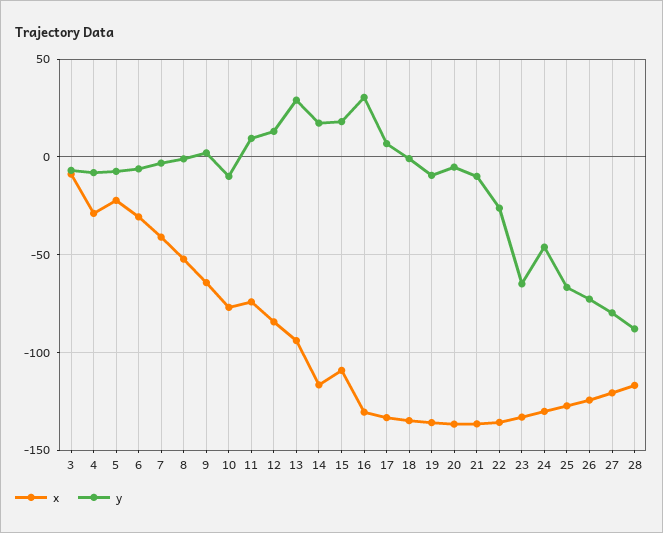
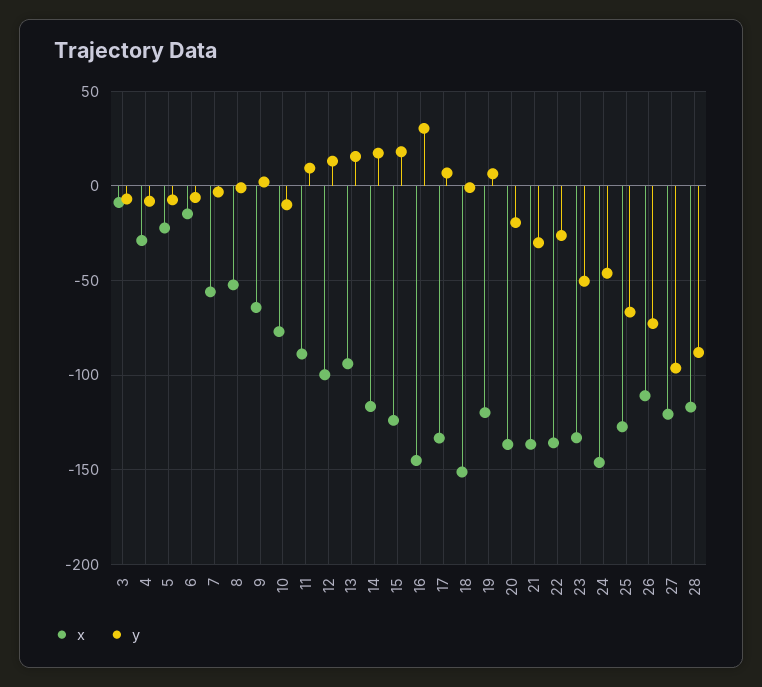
  {
    "x": {
      "3": -10,
      "4": -30,
      "5": -20,
-     "6": -30,
+     "6": -15,
-     "7": -40,
+     "7": -55,
      "8": -50,
      "9": -65,
      "10": -75,
-     "11": -75,
+     "11": -90,
-     "12": -85,
+     "12": -100,
      "13": -95,
      "14": -115,
-     "15": -110,
+     "15": -125,
-     "16": -130,
+     "16": -145,
      "17": -135,
-     "18": -135,
+     "18": -150,
-     "19": -135,
+     "19": -120,
      "20": -135,
      "21": -135,
      "22": -135,
      "23": -135,
-     "24": -130,
+     "24": -145,
      "25": -125,
-     "26": -125,
+     "26": -110,
      "27": -120,
      "28": -115
    },
    "y": {
      "3": -5,
      "4": -10,
      "5": -5,
      "6": -5,
      "7": -5,
      "8": 0,
      "9": 0,
      "10": -10,
      "11": 10,
      "12": 15,
-     "13": 30,
+     "13": 15,
      "14": 15,
      "15": 20,
      "16": 30,
      "17": 5,
      "18": 0,
-     "19": -10,
+     "19": 5,
-     "20": -5,
+     "20": -20,
-     "21": -10,
+     "21": -30,
      "22": -25,
-     "23": -65,
+     "23": -50,
      "24": -45,
      "25": -65,
      "26": -75,
-     "27": -80,
+     "27": -95,
      "28": -90
    }
  }

